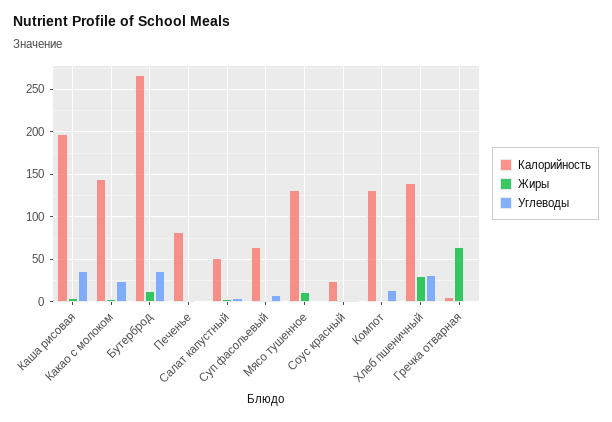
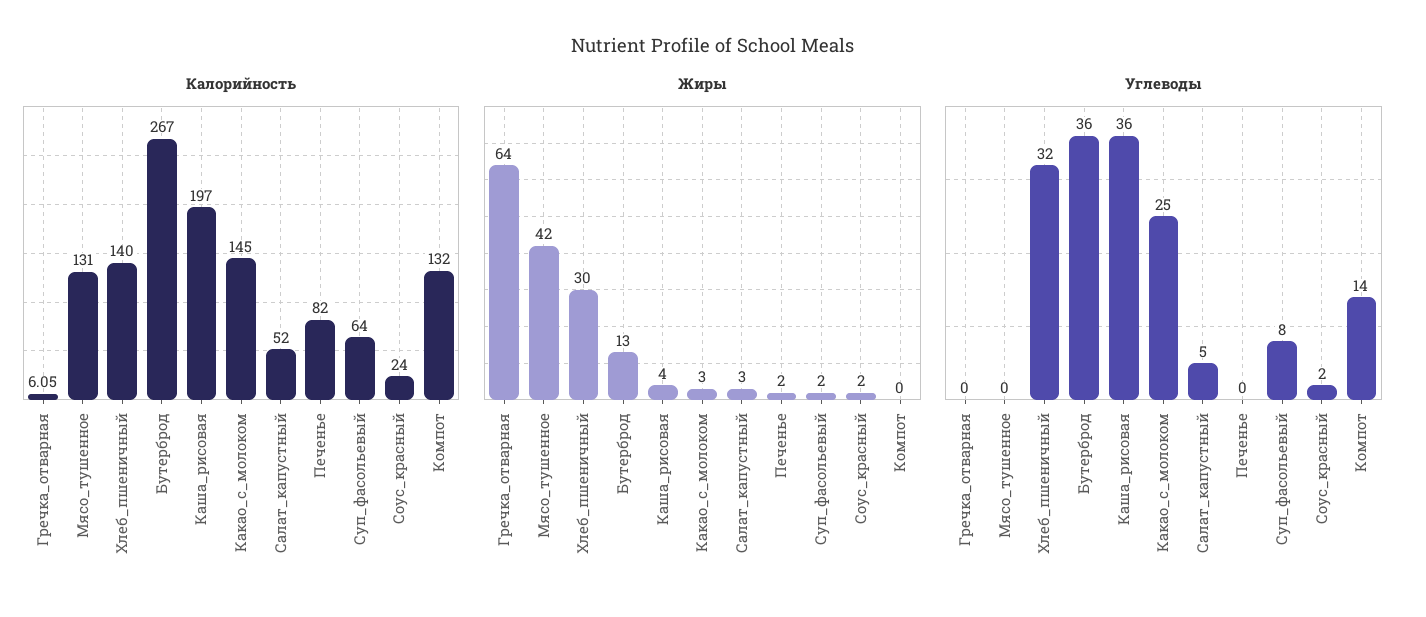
  {
    "Калорийность": {
      "Каша рисовая": 197,
      "Какао с молоком": 145,
      "Бутерброд": 267,
      "Печенье": 82,
      "Салат капустный": 52,
      "Суп фасольевый": 64,
      "Мясо тушенное": 131,
      "Соус красный": 24,
      "Компот": 132,
      "Хлеб пшеничный": 140,
      "Гречка отварная": 6.05
    },
    "Жиры": {
      "Каша рисовая": 4,
      "Какао с молоком": 3,
      "Бутерброд": 13,
      "Печенье": 2,
      "Салат капустный": 3,
      "Суп фасольевый": 2,
-     "Мясо тушенное": 10,
+     "Мясо тушенное": 42,
      "Соус красный": 2,
      "Компот": 0,
      "Хлеб пшеничный": 30,
      "Гречка отварная": 64
    },
    "Углеводы": {
      "Каша рисовая": 36,
      "Какао с молоком": 25,
      "Бутерброд": 36,
      "Печенье": 0,
      "Салат капустный": 5,
      "Суп фасольевый": 8,
      "Мясо тушенное": 0,
      "Соус красный": 2,
      "Компот": 14,
      "Хлеб пшеничный": 32,
      "Гречка отварная": 0
    }
  }

